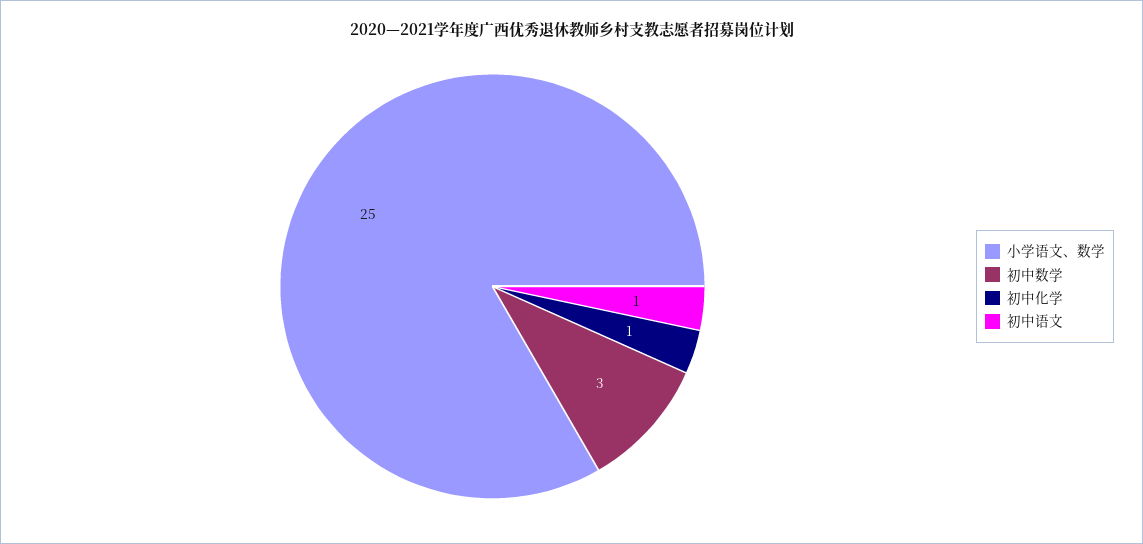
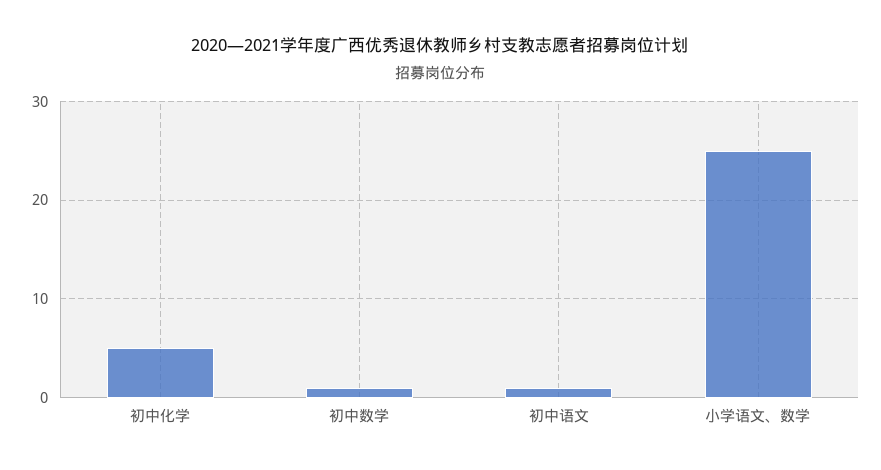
  {
    "小学语文、数学": 25,
-   "初中数学": 3,
+   "初中数学": 1,
-   "初中化学": 1,
+   "初中化学": 5,
    "初中语文": 1
  }

